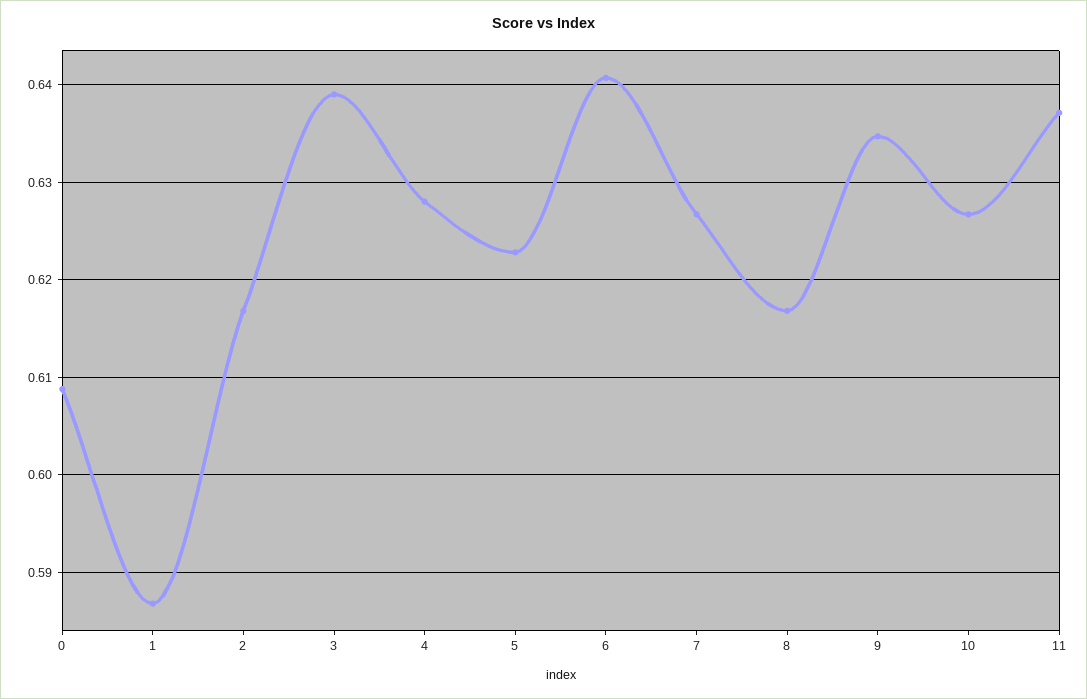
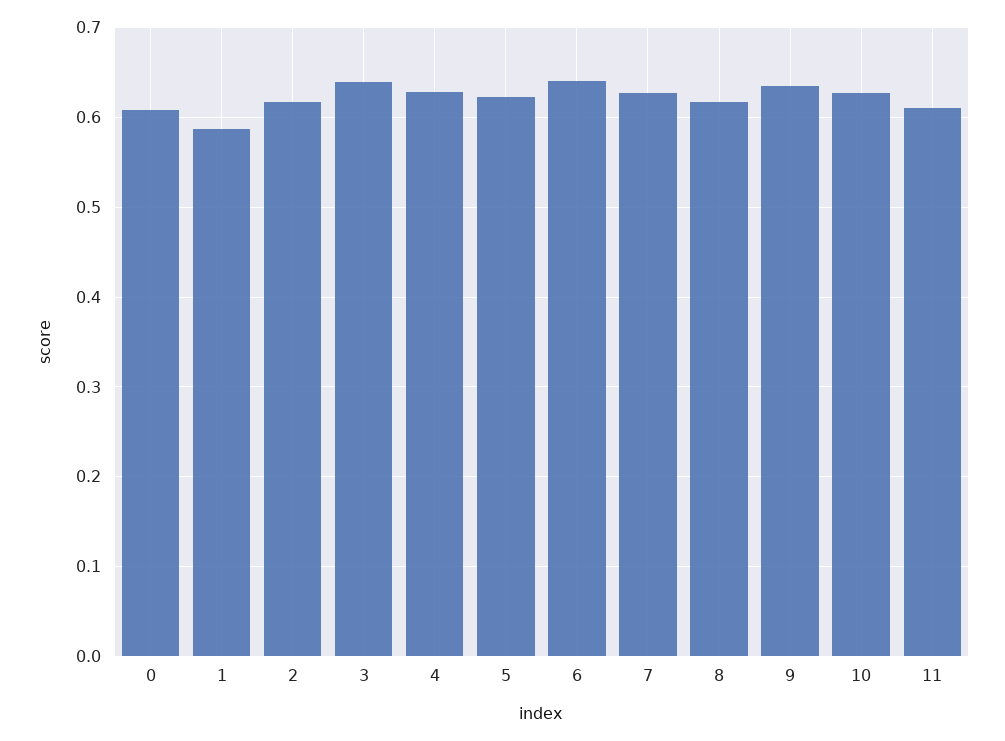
  {
    "0": 0.609,
    "1": 0.587,
    "2": 0.617,
    "3": 0.639,
    "4": 0.628,
    "5": 0.623,
    "6": 0.641,
    "7": 0.627,
    "8": 0.617,
    "9": 0.635,
    "10": 0.627,
-   "11": 0.637
+   "11": 0.61
  }

